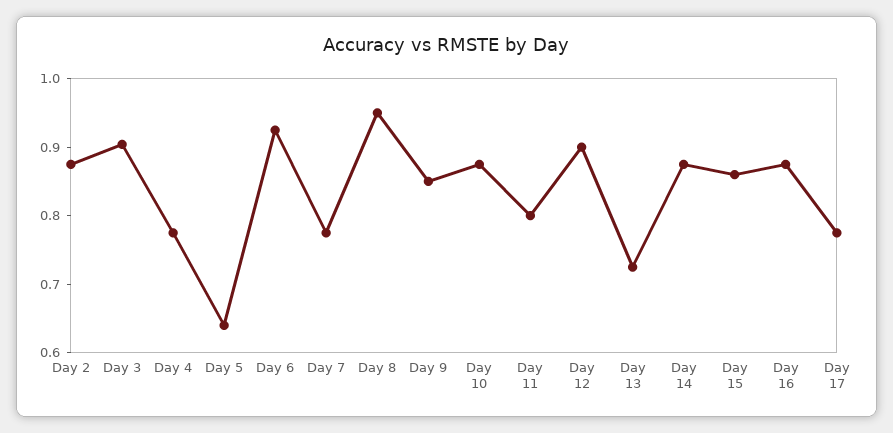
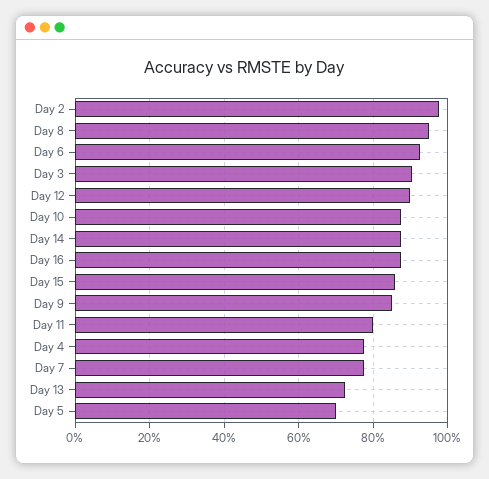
  {
-   "Day 2": 0.88,
+   "Day 2": 0.98,
    "Day 3": 0.9,
    "Day 4": 0.78,
-   "Day 5": 0.64,
+   "Day 5": 0.7,
    "Day 6": 0.92,
    "Day 7": 0.78,
    "Day 8": 0.96,
    "Day 9": 0.86,
    "Day 10": 0.88,
    "Day 11": 0.8,
    "Day 12": 0.9,
    "Day 13": 0.72,
    "Day 14": 0.88,
    "Day 15": 0.86,
-   "Day 16": 0.88,
+   "Day 16": 0.88
-   "Day 17": 0.78
  }

